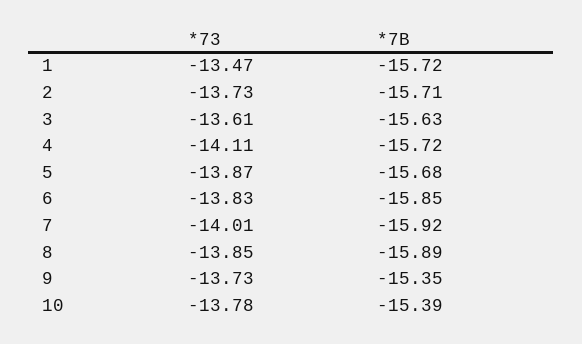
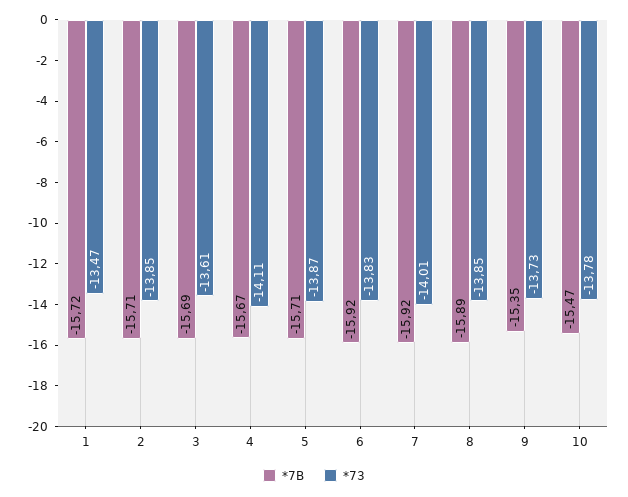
  {
    "*73": {
      "1": -13.47,
-     "2": -13.73,
+     "2": -13.85,
      "3": -13.61,
      "4": -14.11,
      "5": -13.87,
      "6": -13.83,
      "7": -14.01,
      "8": -13.85,
      "9": -13.73,
      "10": -13.78
    },
    "*7B": {
      "1": -15.72,
      "2": -15.71,
-     "3": -15.63,
+     "3": -15.69,
-     "4": -15.72,
+     "4": -15.67,
-     "5": -15.68,
+     "5": -15.71,
-     "6": -15.85,
+     "6": -15.92,
      "7": -15.92,
      "8": -15.89,
      "9": -15.35,
-     "10": -15.39
+     "10": -15.47
    }
  }

